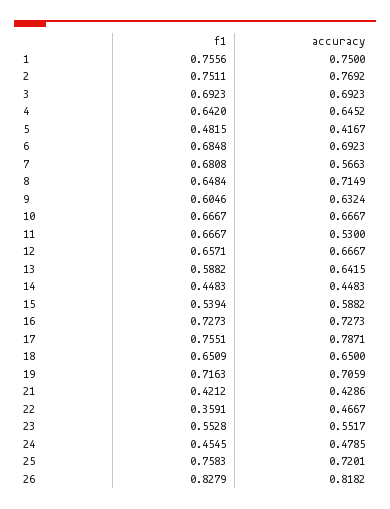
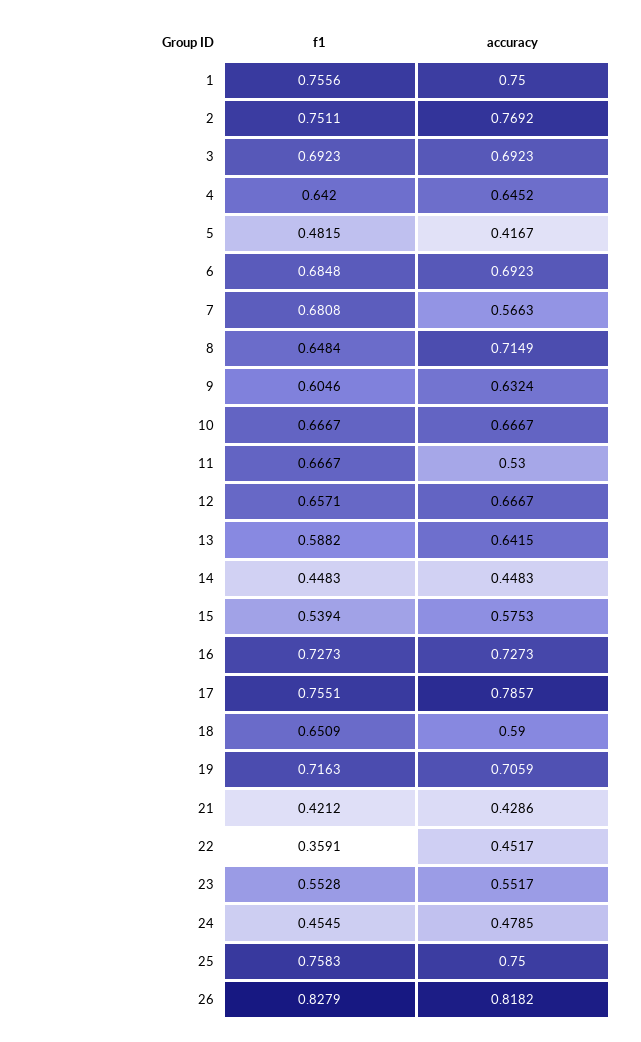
  {
    "f1": {
      "1": 0.7556,
      "2": 0.7511,
      "3": 0.6923,
      "4": 0.642,
      "5": 0.4815,
      "6": 0.6848,
      "7": 0.6808,
      "8": 0.6484,
      "9": 0.6046,
      "10": 0.6667,
      "11": 0.6667,
      "12": 0.6571,
      "13": 0.5882,
      "14": 0.4483,
      "15": 0.5394,
      "16": 0.7273,
      "17": 0.7551,
      "18": 0.6509,
      "19": 0.7163,
      "21": 0.4212,
      "22": 0.3591,
      "23": 0.5528,
      "24": 0.4545,
      "25": 0.7583,
      "26": 0.8279
    },
    "accuracy": {
      "1": 0.75,
      "2": 0.7692,
      "3": 0.6923,
      "4": 0.6452,
      "5": 0.4167,
      "6": 0.6923,
      "7": 0.5663,
      "8": 0.7149,
      "9": 0.6324,
      "10": 0.6667,
      "11": 0.53,
      "12": 0.6667,
      "13": 0.6415,
      "14": 0.4483,
-     "15": 0.5882,
+     "15": 0.5753,
      "16": 0.7273,
-     "17": 0.7871,
+     "17": 0.7857,
-     "18": 0.65,
+     "18": 0.59,
      "19": 0.7059,
      "21": 0.4286,
-     "22": 0.4667,
+     "22": 0.4517,
      "23": 0.5517,
      "24": 0.4785,
-     "25": 0.7201,
+     "25": 0.75,
      "26": 0.8182
    }
  }

